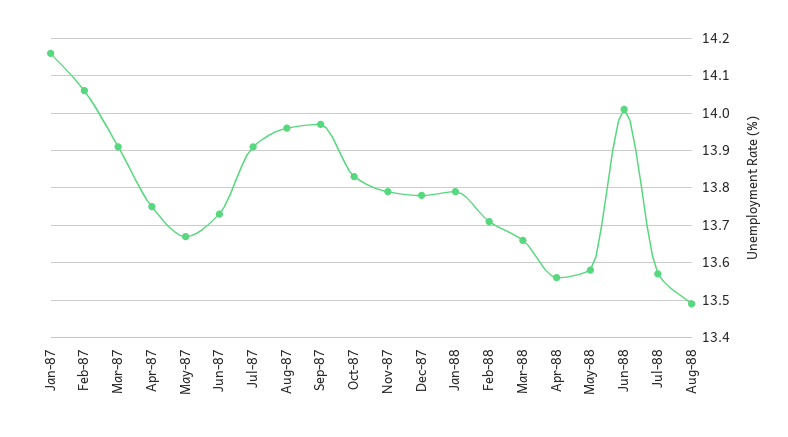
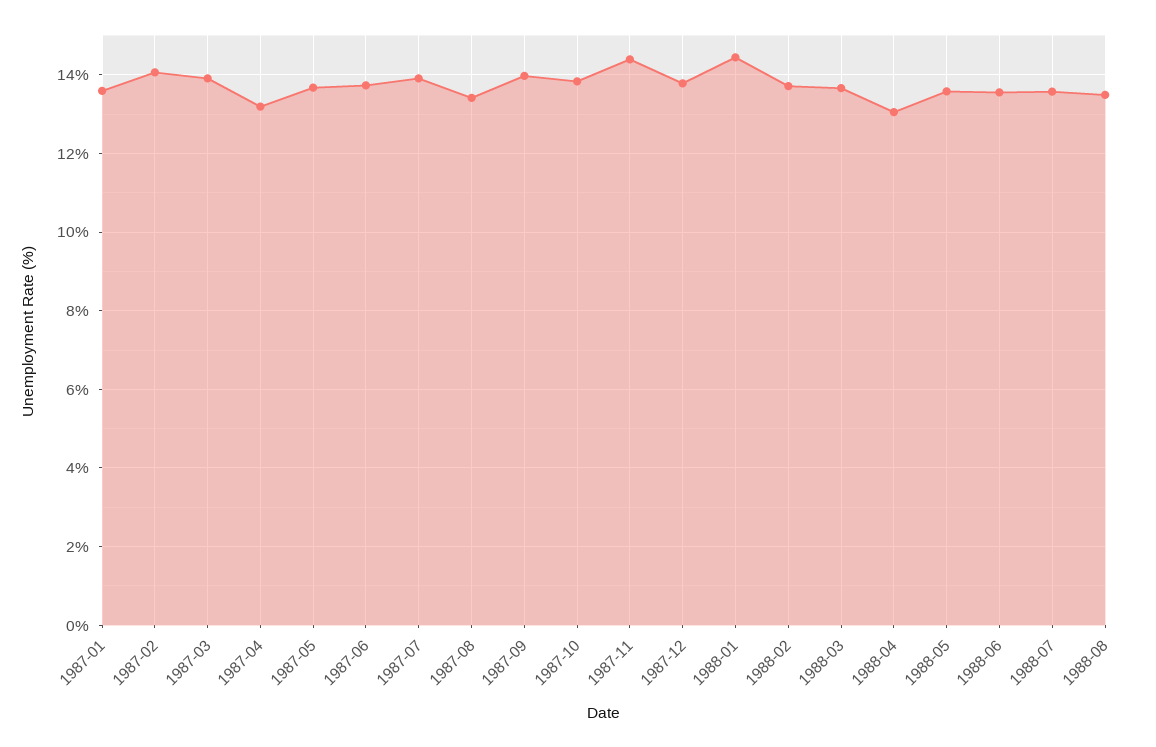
  {
-   "Jan-87": 14.15,
+   "Jan-87": 13.6,
    "Feb-87": 14.05,
    "Mar-87": 13.9,
-   "Apr-87": 13.75,
+   "Apr-87": 13.2,
    "May-87": 13.65,
    "Jun-87": 13.75,
    "Jul-87": 13.9,
-   "Aug-87": 13.95,
+   "Aug-87": 13.4,
    "Sep-87": 13.95,
    "Oct-87": 13.85,
-   "Nov-87": 13.8,
+   "Nov-87": 14.4,
    "Dec-87": 13.8,
-   "Jan-88": 13.8,
+   "Jan-88": 14.4,
    "Feb-88": 13.7,
    "Mar-88": 13.65,
-   "Apr-88": 13.55,
+   "Apr-88": 13,
    "May-88": 13.6,
-   "Jun-88": 14,
+   "Jun-88": 13.6,
    "Jul-88": 13.55,
    "Aug-88": 13.5
  }

